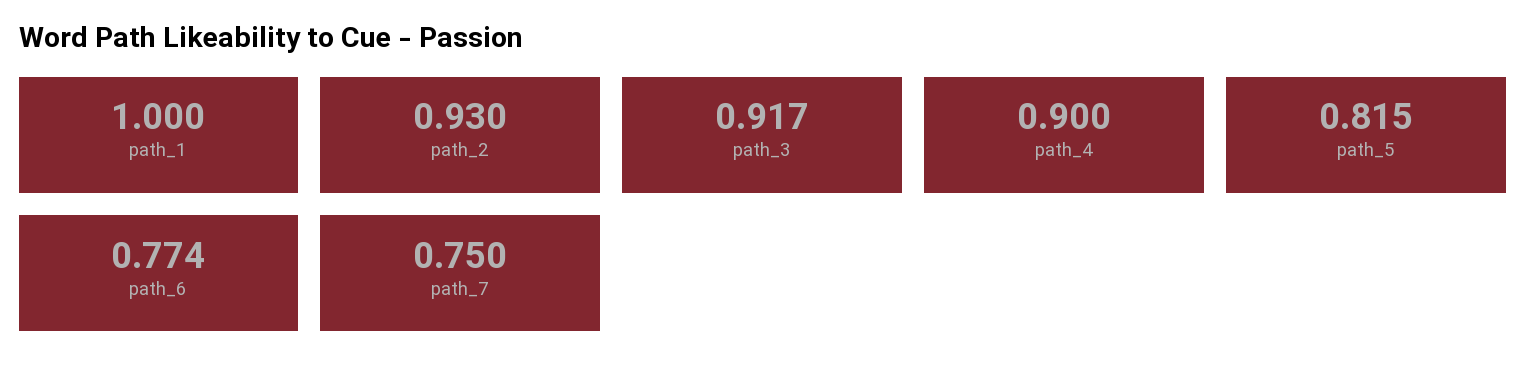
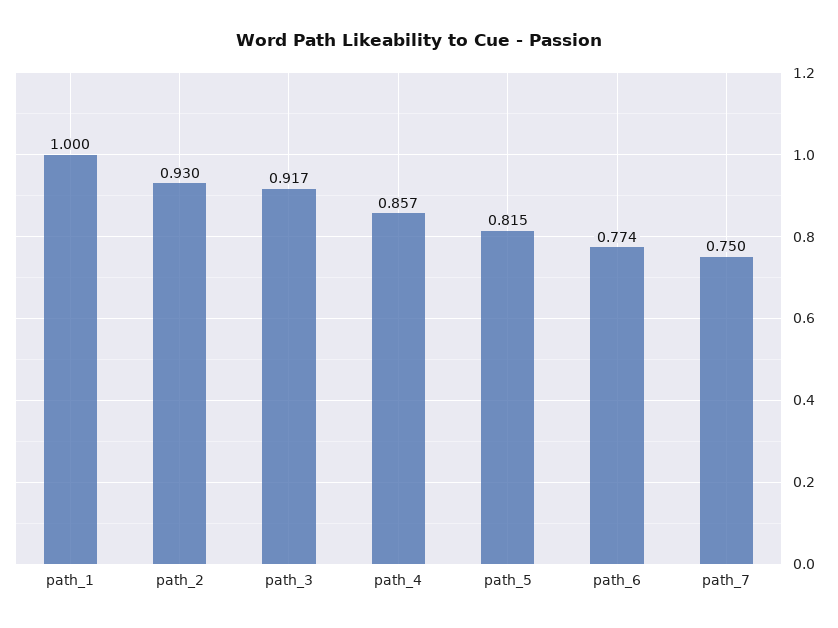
  {
    "path_1": 1,
    "path_2": 0.93,
    "path_3": 0.917,
-   "path_4": 0.9,
+   "path_4": 0.857,
    "path_5": 0.815,
    "path_6": 0.774,
    "path_7": 0.75
  }

